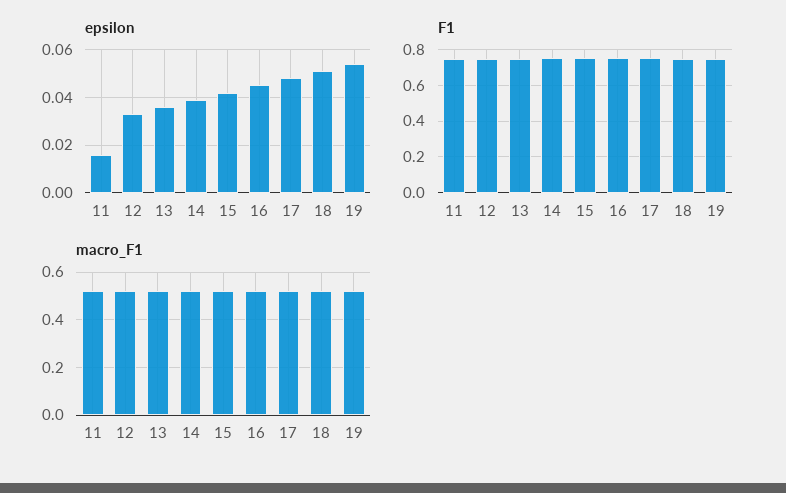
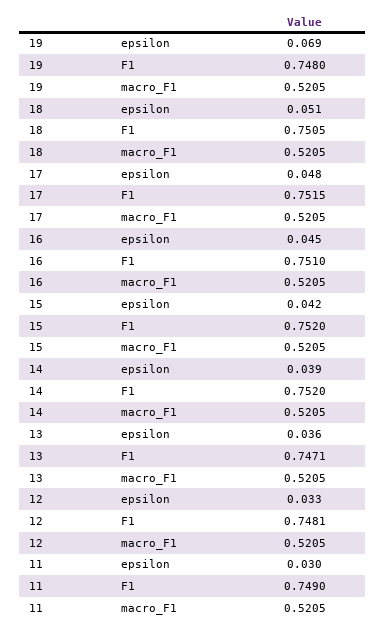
  {
    "epsilon": {
-     "11": 0.015,
+     "11": 0.03,
      "12": 0.033,
      "13": 0.036,
      "14": 0.039,
      "15": 0.042,
      "16": 0.045,
      "17": 0.048,
      "18": 0.051,
-     "19": 0.055
+     "19": 0.069
    },
    "F1": {
      "11": 0.749,
      "12": 0.7481,
      "13": 0.7471,
      "14": 0.752,
      "15": 0.752,
      "16": 0.751,
      "17": 0.7515,
      "18": 0.7505,
      "19": 0.748
    },
    "macro_F1": {
      "11": 0.5205,
      "12": 0.5205,
      "13": 0.5205,
      "14": 0.5205,
      "15": 0.5205,
      "16": 0.5205,
      "17": 0.5205,
      "18": 0.5205,
      "19": 0.5205
    }
  }

